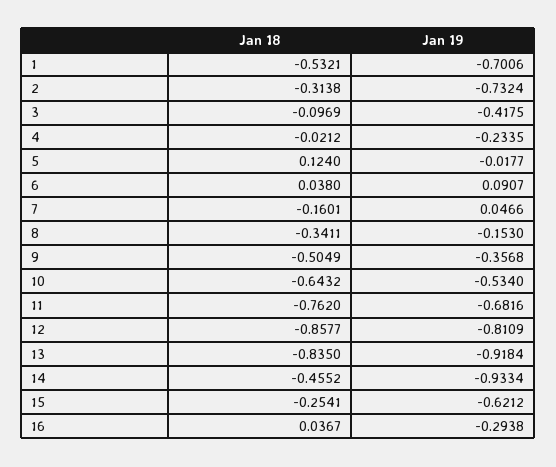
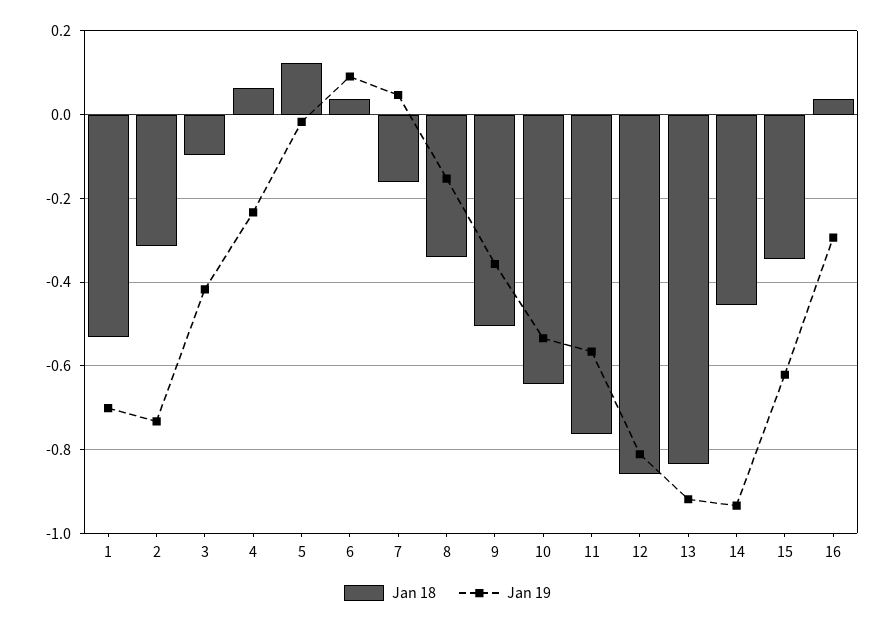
  {
    "Jan 18": {
      "1": -0.5321,
      "2": -0.3138,
      "3": -0.0969,
-     "4": -0.0212,
+     "4": 0.06,
      "5": 0.124,
      "6": 0.038,
      "7": -0.1601,
      "8": -0.3411,
      "9": -0.5049,
      "10": -0.6432,
      "11": -0.762,
      "12": -0.8577,
      "13": -0.835,
      "14": -0.4552,
-     "15": -0.2541,
+     "15": -0.34,
      "16": 0.0367
    },
    "Jan 19": {
      "1": -0.7006,
      "2": -0.7324,
      "3": -0.4175,
      "4": -0.2335,
      "5": -0.0177,
      "6": 0.0907,
      "7": 0.0466,
      "8": -0.153,
      "9": -0.3568,
      "10": -0.534,
-     "11": -0.6816,
+     "11": -0.56,
      "12": -0.8109,
      "13": -0.9184,
      "14": -0.9334,
      "15": -0.6212,
      "16": -0.2938
    }
  }

